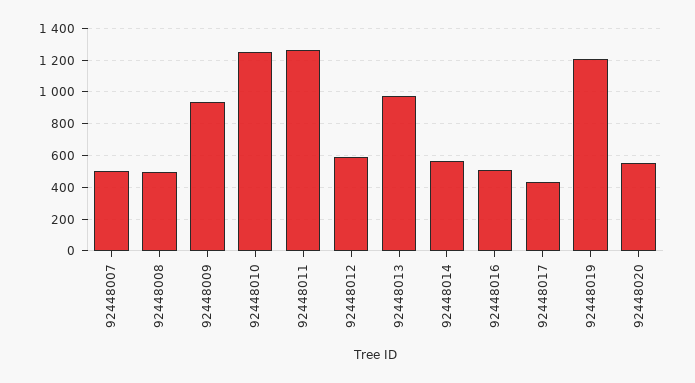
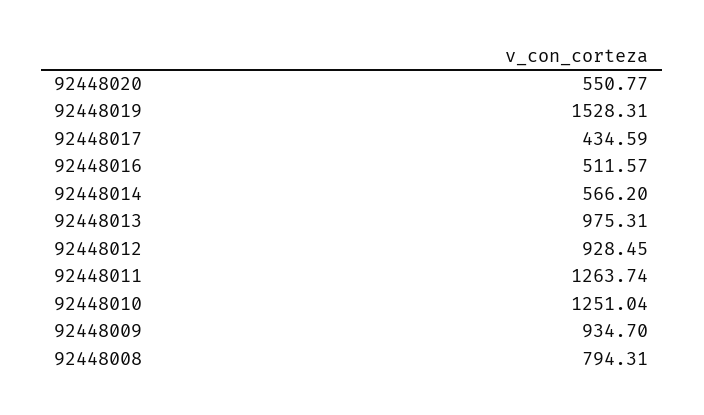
  {
-   "92448007": 500,
-   "92448008": 500,
+   "92448008": 794.31,
    "92448009": 934.7,
    "92448010": 1251.04,
    "92448011": 1263.74,
-   "92448012": 600,
+   "92448012": 928.45,
    "92448013": 975.31,
    "92448014": 566.2,
    "92448016": 511.57,
    "92448017": 434.59,
-   "92448019": 1200,
+   "92448019": 1528.31,
    "92448020": 550.77
  }

